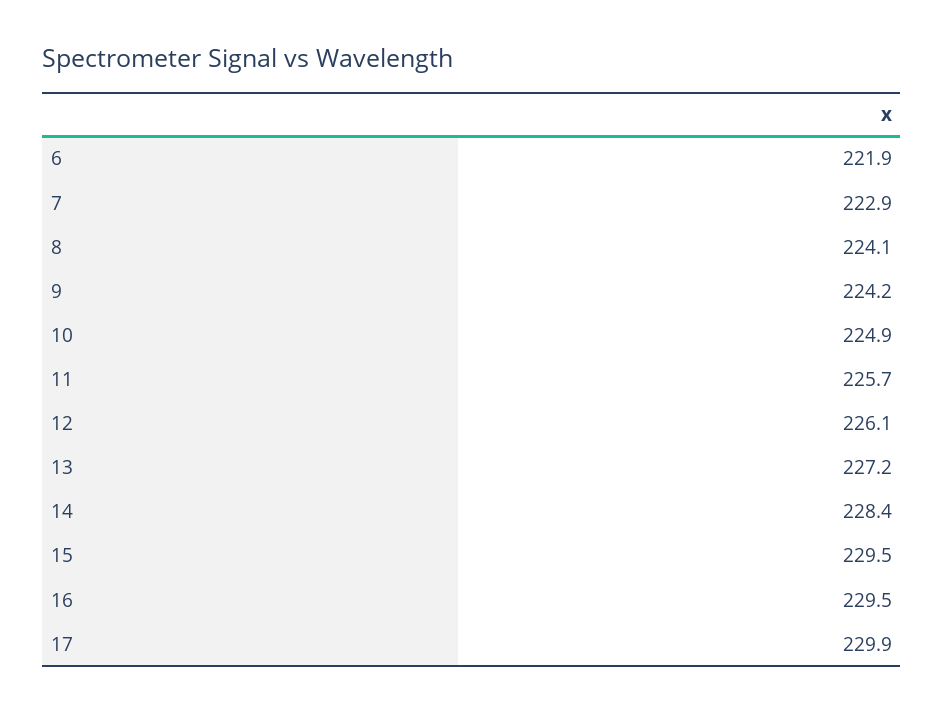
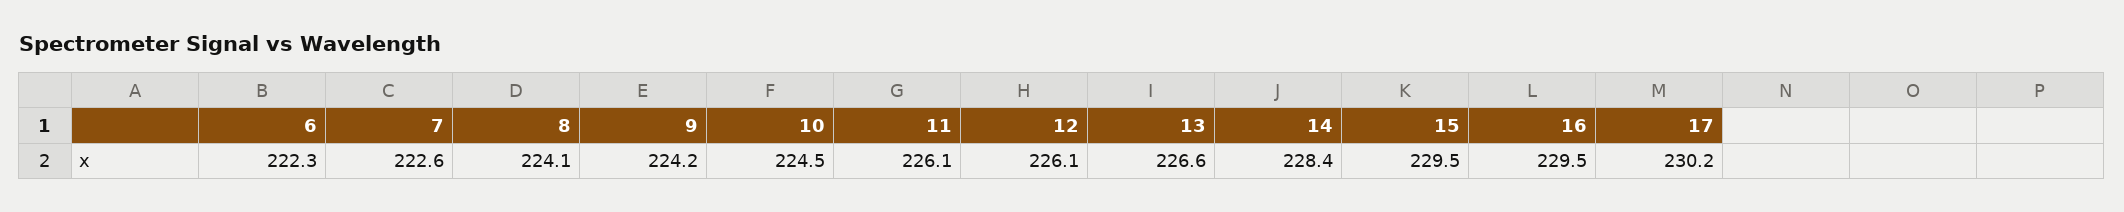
  {
-   "6": 221.9,
+   "6": 222.3,
-   "7": 222.9,
+   "7": 222.6,
    "8": 224.1,
    "9": 224.2,
-   "10": 224.9,
+   "10": 224.5,
-   "11": 225.7,
+   "11": 226.1,
    "12": 226.1,
-   "13": 227.2,
+   "13": 226.6,
    "14": 228.4,
    "15": 229.5,
    "16": 229.5,
-   "17": 229.9
+   "17": 230.2
  }

